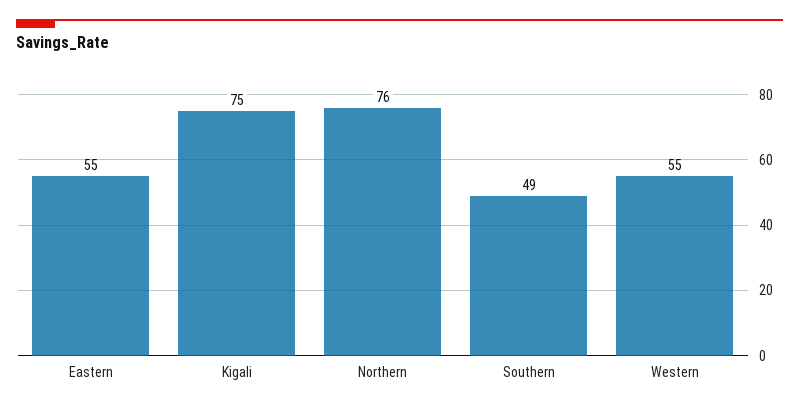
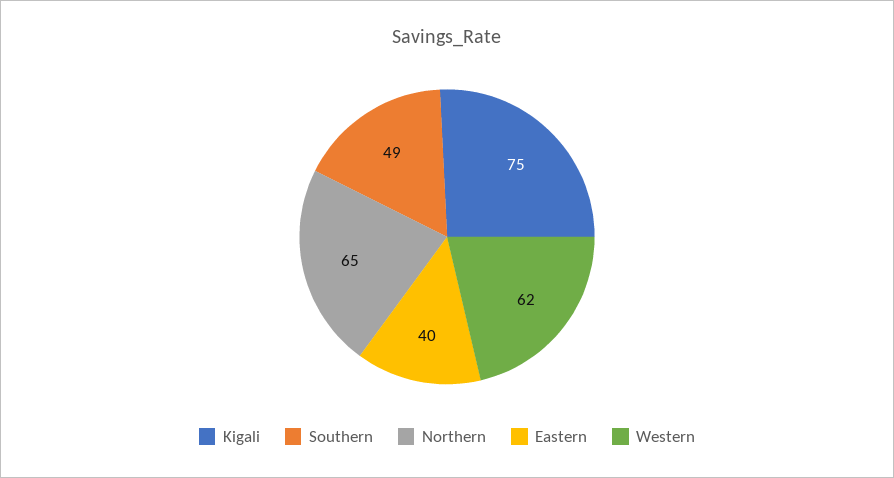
  {
-   "Eastern": 55,
+   "Eastern": 40,
    "Kigali": 75,
-   "Northern": 76,
+   "Northern": 65,
    "Southern": 49,
-   "Western": 55
+   "Western": 62
  }

